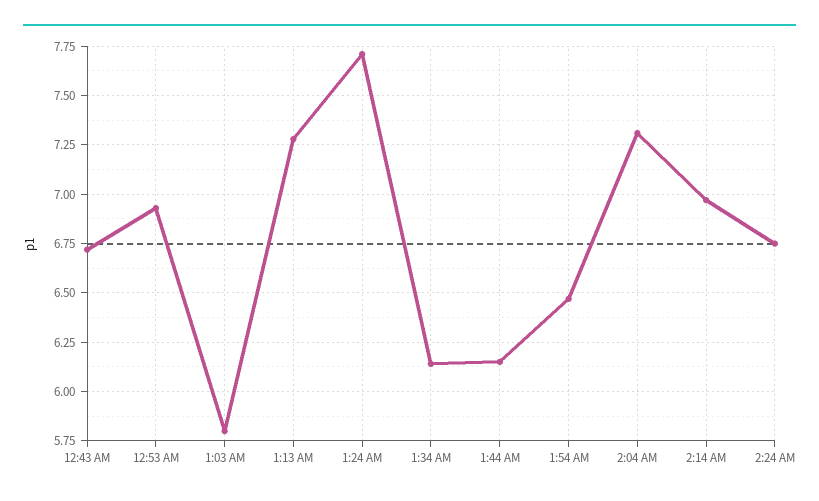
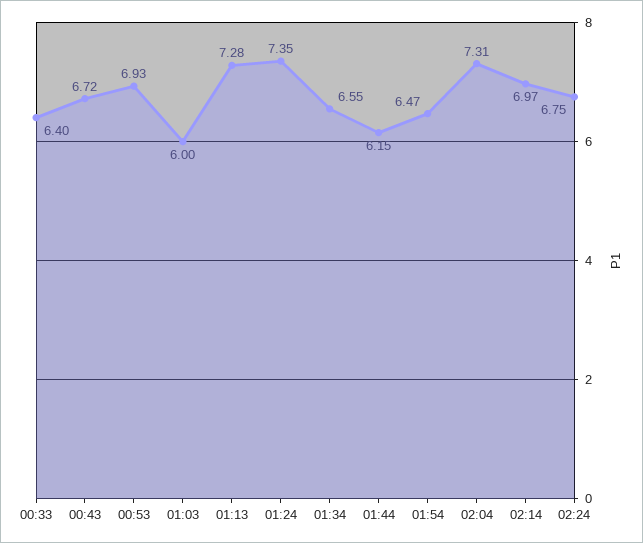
  {
    "12:43 AM": 6.72,
    "12:53 AM": 6.93,
-   "1:03 AM": 5.8,
+   "1:03 AM": 6,
    "1:13 AM": 7.28,
-   "1:24 AM": 7.7,
+   "1:24 AM": 7.35,
-   "1:34 AM": 6.15,
+   "1:34 AM": 6.55,
    "1:44 AM": 6.15,
    "1:54 AM": 6.47,
    "2:04 AM": 7.31,
    "2:14 AM": 6.97,
-   "2:24 AM": 6.75
+   "2:24 AM": 6.75,
+   "00:33": 6.4
  }

